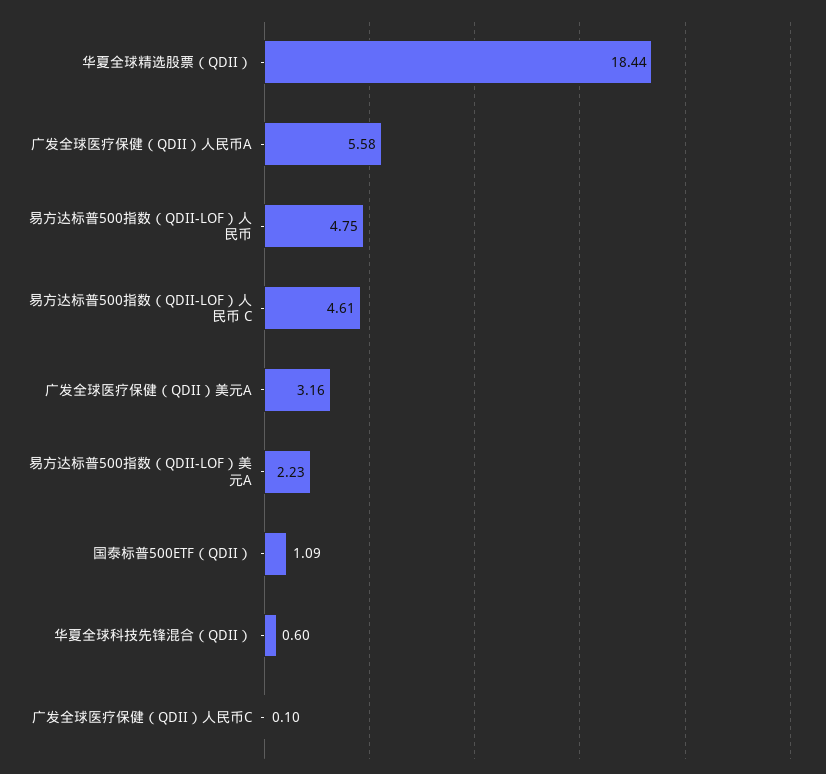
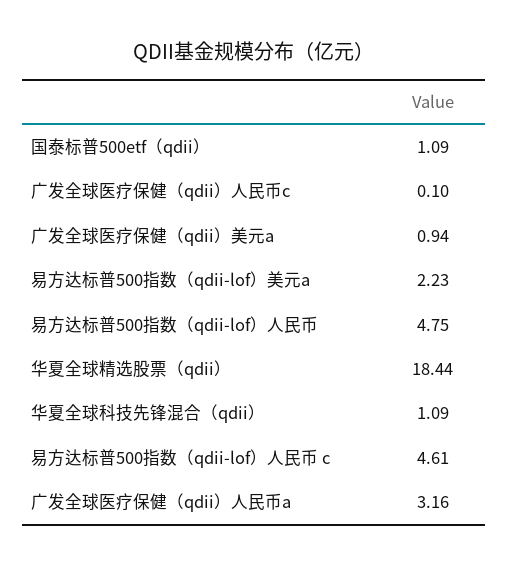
  {
    "华夏全球精选股票（QDII）": 18.44,
-   "广发全球医疗保健（QDII）人民币A": 5.58,
+   "广发全球医疗保健（QDII）人民币A": 3.16,
    "易方达标普500指数（QDII-LOF）人民币": 4.75,
    "易方达标普500指数（QDII-LOF）人民币 C": 4.61,
-   "广发全球医疗保健（QDII）美元A": 3.16,
+   "广发全球医疗保健（QDII）美元A": 0.94,
    "易方达标普500指数（QDII-LOF）美元A": 2.23,
    "国泰标普500ETF（QDII）": 1.09,
-   "华夏全球科技先锋混合（QDII）": 0.6,
+   "华夏全球科技先锋混合（QDII）": 1.09,
    "广发全球医疗保健（QDII）人民币C": 0.1
  }

